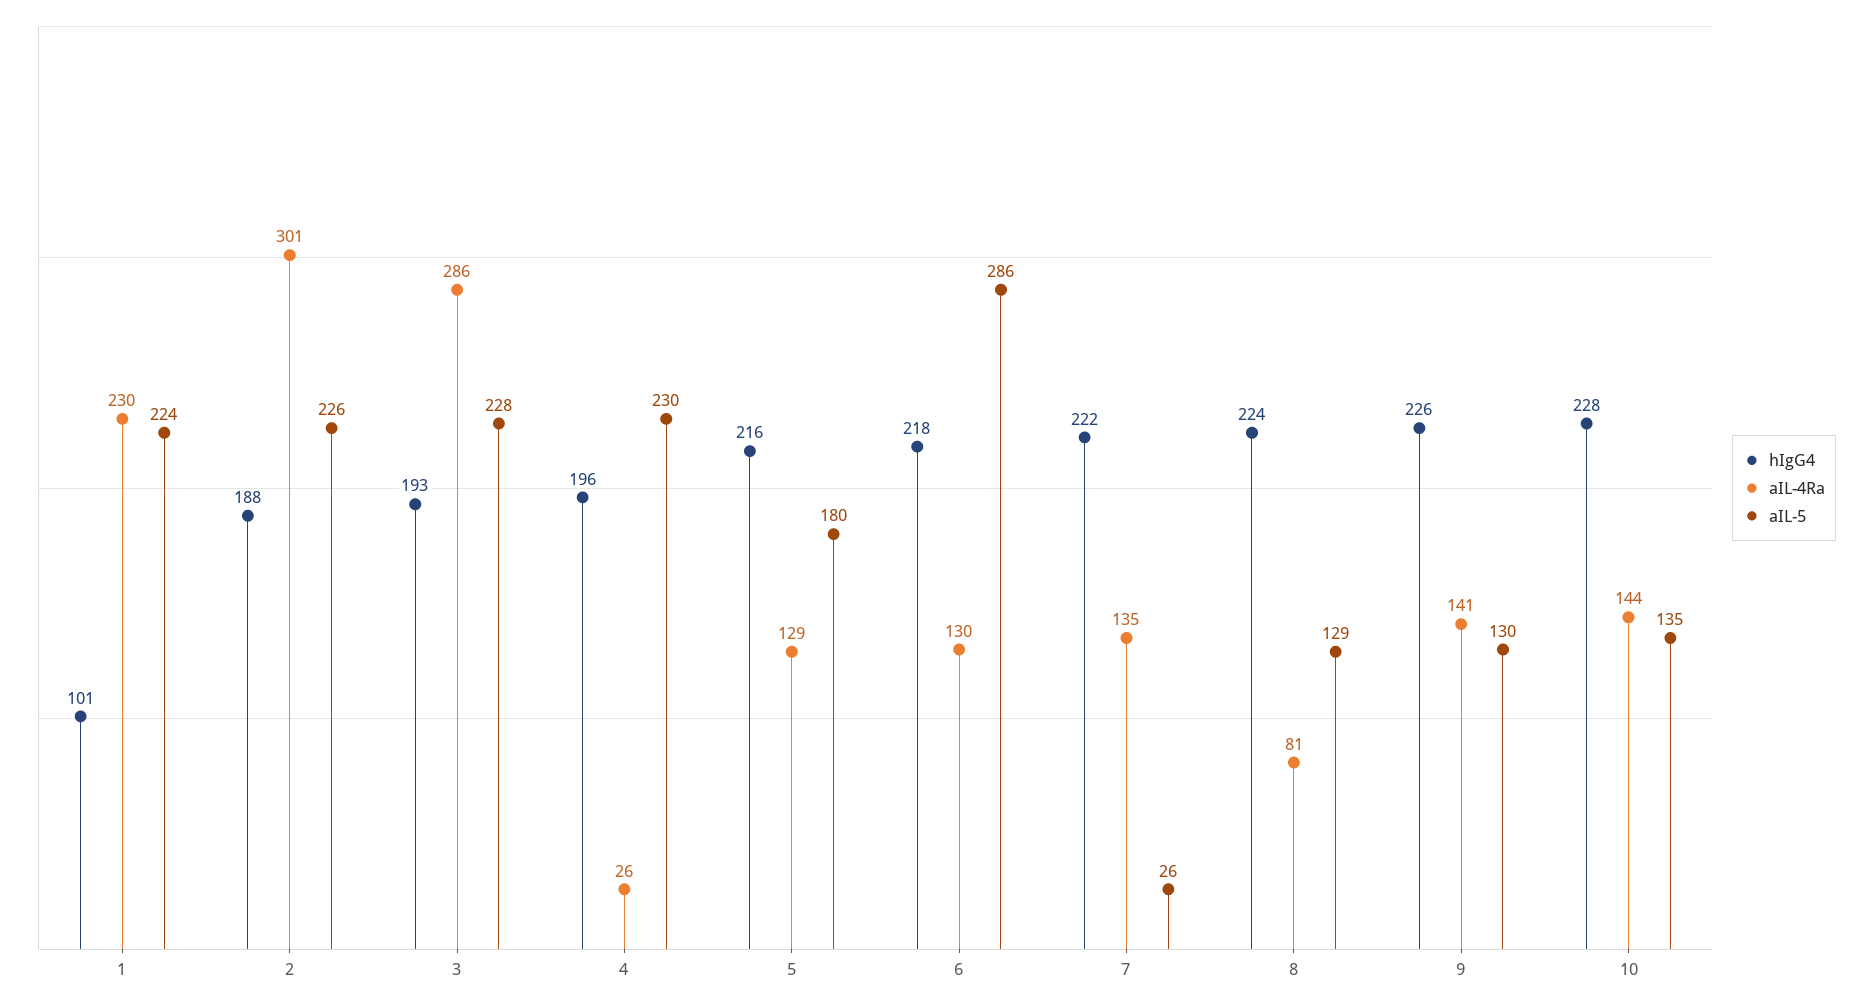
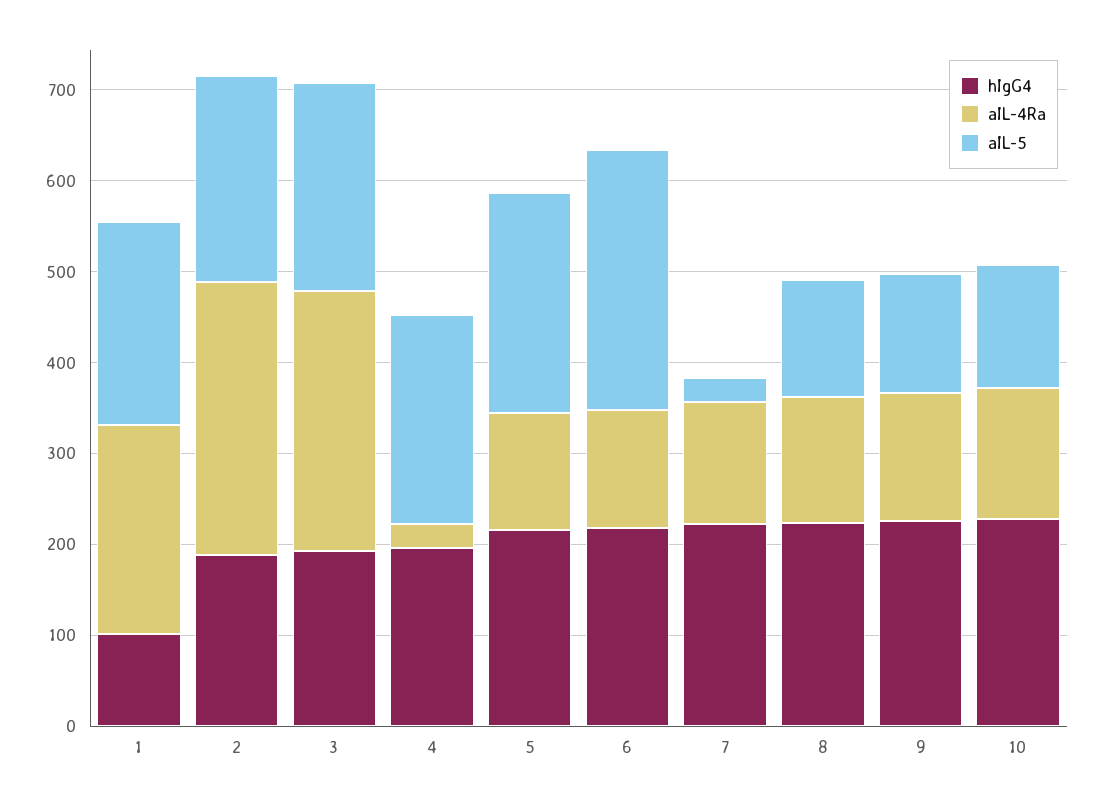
  {
    "hIgG4": {
      "1": 101,
      "2": 188,
      "3": 193,
      "4": 196,
      "5": 216,
      "6": 218,
      "7": 222,
      "8": 224,
      "9": 226,
      "10": 228
    },
    "aIL-4Ra": {
      "1": 230,
      "2": 301,
      "3": 286,
      "4": 26,
      "5": 129,
      "6": 130,
      "7": 135,
-     "8": 81,
+     "8": 140,
      "9": 141,
      "10": 144
    },
    "aIL-5": {
      "1": 224,
      "2": 226,
      "3": 228,
      "4": 230,
-     "5": 180,
+     "5": 240,
      "6": 286,
      "7": 26,
      "8": 129,
      "9": 130,
      "10": 135
    }
  }

